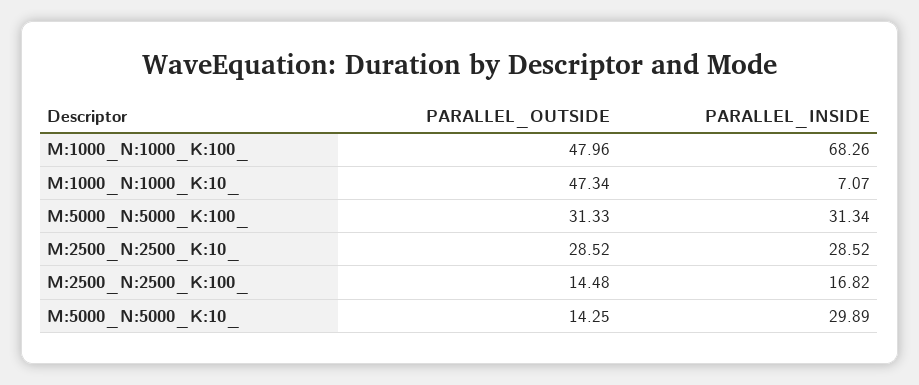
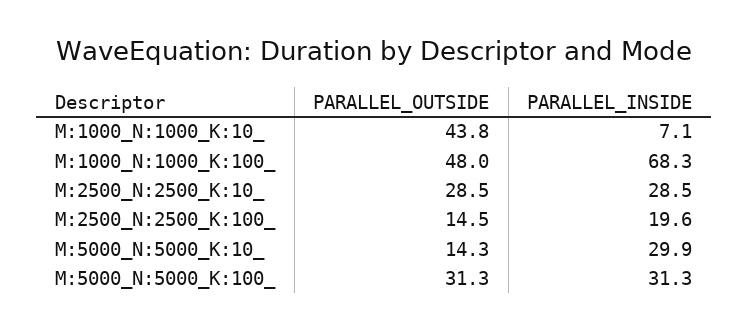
  {
    "PARALLEL_OUTSIDE": {
      "M:1000_N:1000_K:100_": 47.96,
-     "M:1000_N:1000_K:10_": 47.34,
+     "M:1000_N:1000_K:10_": 43.8,
      "M:5000_N:5000_K:100_": 31.33,
      "M:2500_N:2500_K:10_": 28.52,
      "M:2500_N:2500_K:100_": 14.48,
      "M:5000_N:5000_K:10_": 14.25
    },
    "PARALLEL_INSIDE": {
      "M:1000_N:1000_K:100_": 68.26,
      "M:1000_N:1000_K:10_": 7.07,
      "M:5000_N:5000_K:100_": 31.34,
      "M:2500_N:2500_K:10_": 28.52,
-     "M:2500_N:2500_K:100_": 16.82,
+     "M:2500_N:2500_K:100_": 19.6,
      "M:5000_N:5000_K:10_": 29.89
    }
  }

